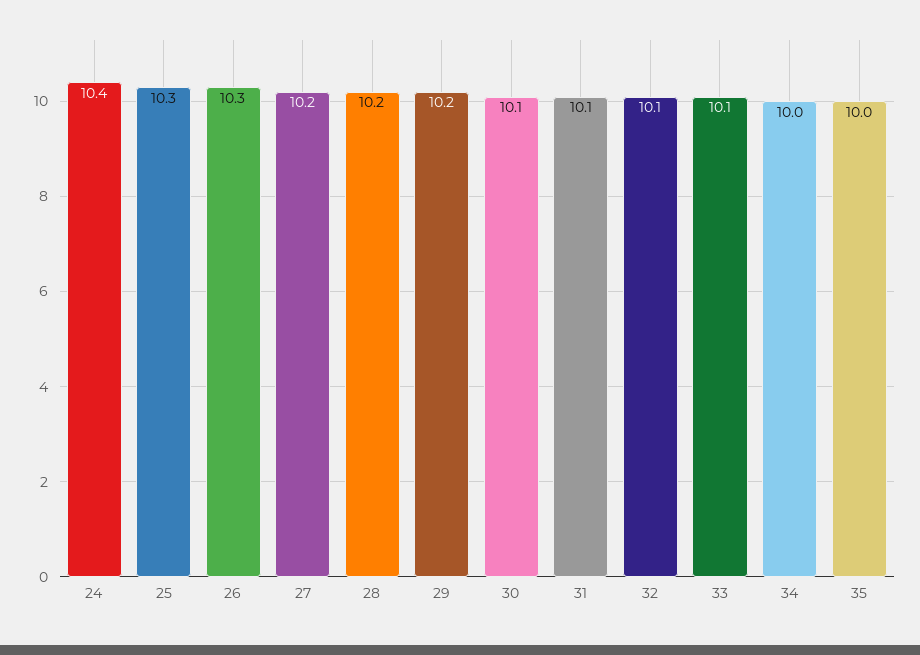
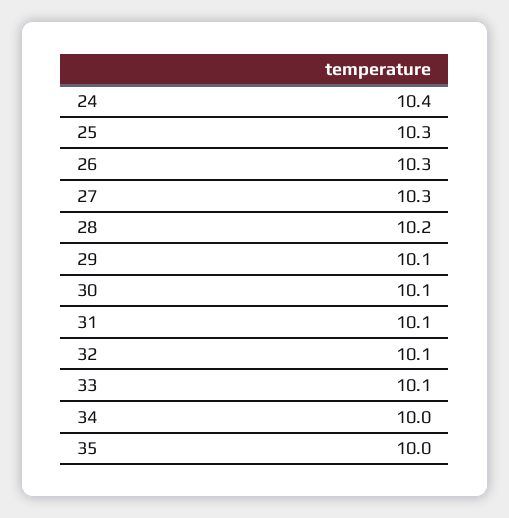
  {
    "24": 10.4,
    "25": 10.3,
    "26": 10.3,
-   "27": 10.2,
+   "27": 10.3,
    "28": 10.2,
-   "29": 10.2,
+   "29": 10.1,
    "30": 10.1,
    "31": 10.1,
    "32": 10.1,
    "33": 10.1,
    "34": 10,
    "35": 10
  }

